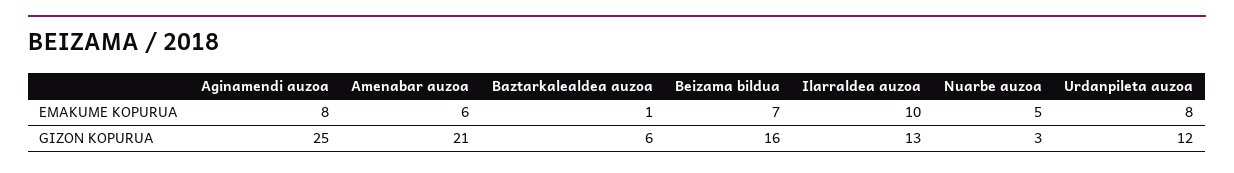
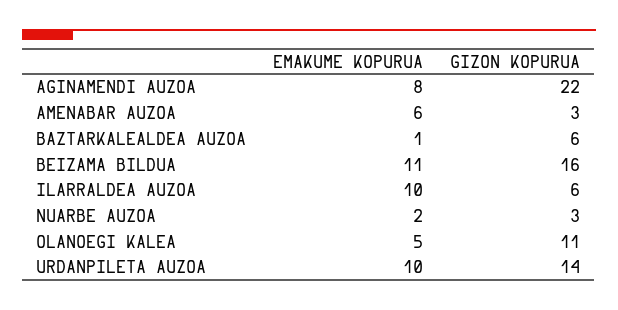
  {
    "Aginamendi auzoa": {
      "EMAKUME KOPURUA": 8,
-     "GIZON KOPURUA": 25
+     "GIZON KOPURUA": 22
    },
    "Amenabar auzoa": {
      "EMAKUME KOPURUA": 6,
-     "GIZON KOPURUA": 21
+     "GIZON KOPURUA": 3
    },
    "Baztarkalealdea auzoa": {
      "EMAKUME KOPURUA": 1,
      "GIZON KOPURUA": 6
    },
    "Beizama bildua": {
-     "EMAKUME KOPURUA": 7,
+     "EMAKUME KOPURUA": 11,
      "GIZON KOPURUA": 16
    },
    "Ilarraldea auzoa": {
      "EMAKUME KOPURUA": 10,
-     "GIZON KOPURUA": 13
+     "GIZON KOPURUA": 6
    },
    "Nuarbe auzoa": {
-     "EMAKUME KOPURUA": 5,
+     "EMAKUME KOPURUA": 2,
      "GIZON KOPURUA": 3
    },
    "Urdanpileta auzoa": {
-     "EMAKUME KOPURUA": 8,
+     "EMAKUME KOPURUA": 10,
-     "GIZON KOPURUA": 12
+     "GIZON KOPURUA": 14
-   }
+   },
+   "OLANOEGI KALEA": {
+     "EMAKUME KOPURUA": 5,
+     "GIZON KOPURUA": 11
+   }
  }

